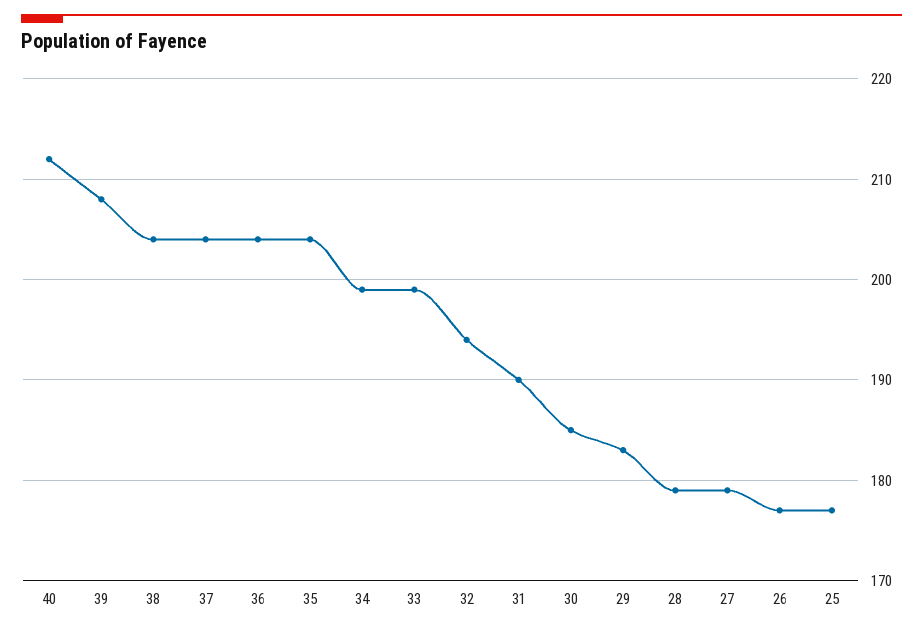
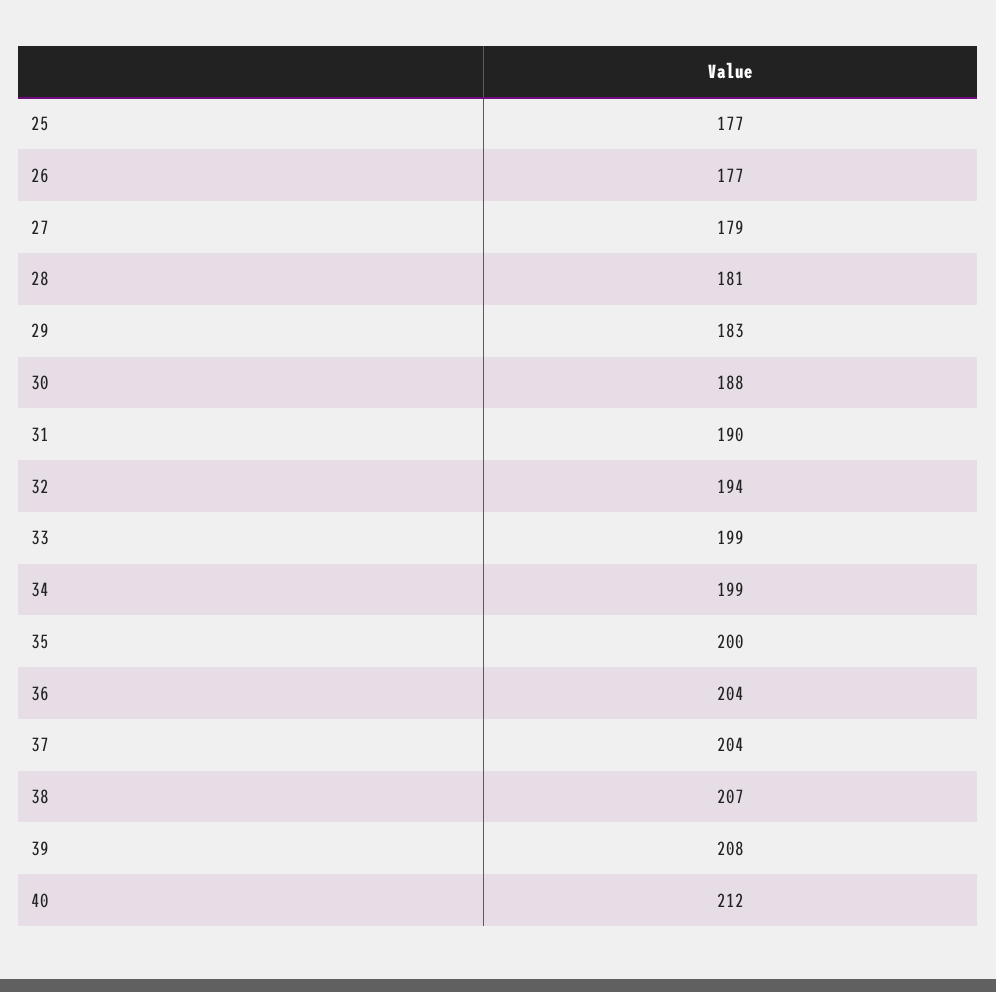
  {
    "40": 212,
    "39": 208,
-   "38": 204,
+   "38": 207,
    "37": 204,
    "36": 204,
-   "35": 204,
+   "35": 200,
    "34": 199,
    "33": 199,
    "32": 194,
    "31": 190,
-   "30": 185,
+   "30": 188,
    "29": 183,
-   "28": 179,
+   "28": 181,
    "27": 179,
    "26": 177,
    "25": 177
  }

